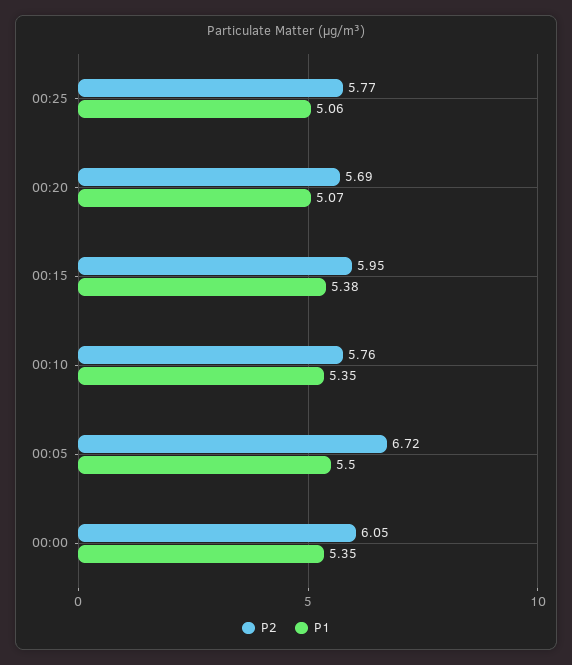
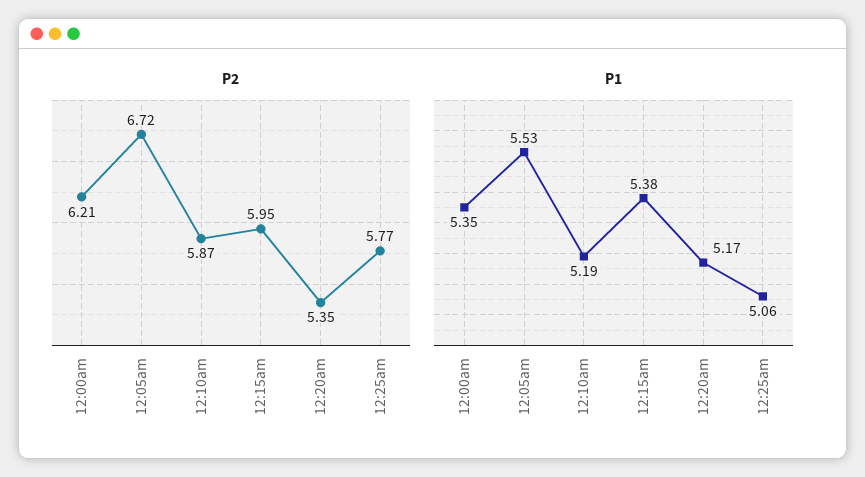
  {
    "P2": {
      "00:25": 5.77,
-     "00:20": 5.69,
+     "00:20": 5.35,
      "00:15": 5.95,
-     "00:10": 5.76,
+     "00:10": 5.87,
      "00:05": 6.72,
-     "00:00": 6.05
+     "00:00": 6.21
    },
    "P1": {
      "00:25": 5.06,
-     "00:20": 5.07,
+     "00:20": 5.17,
      "00:15": 5.38,
-     "00:10": 5.35,
+     "00:10": 5.19,
-     "00:05": 5.5,
+     "00:05": 5.53,
      "00:00": 5.35
    }
  }

